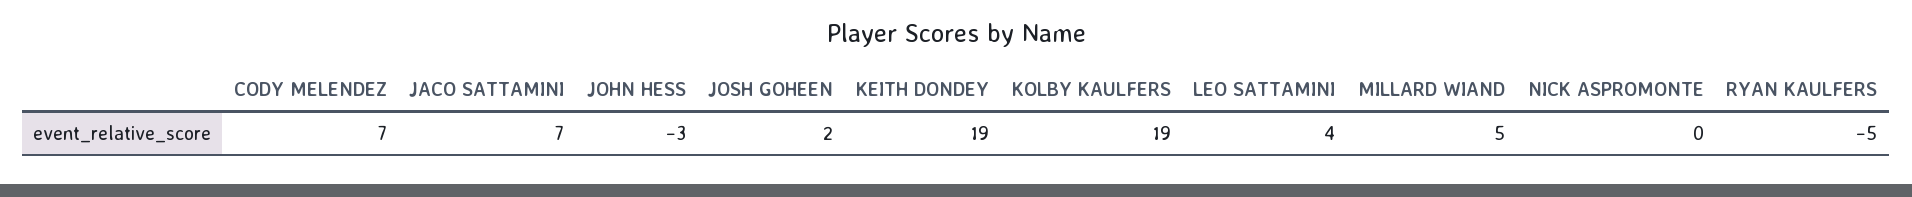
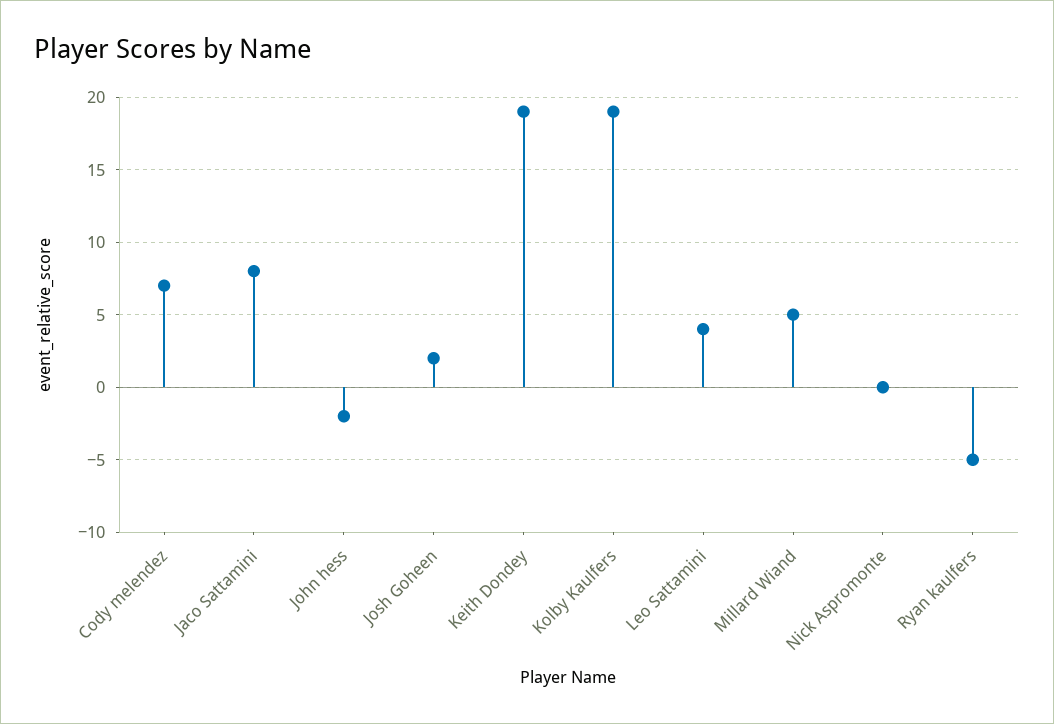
  {
    "CODY MELENDEZ": 7,
-   "JACO SATTAMINI": 7,
+   "JACO SATTAMINI": 8,
-   "JOHN HESS": -3,
+   "JOHN HESS": -2,
    "JOSH GOHEEN": 2,
    "KEITH DONDEY": 19,
    "KOLBY KAULFERS": 19,
    "LEO SATTAMINI": 4,
    "MILLARD WIAND": 5,
    "NICK ASPROMONTE": 0,
    "RYAN KAULFERS": -5
  }

